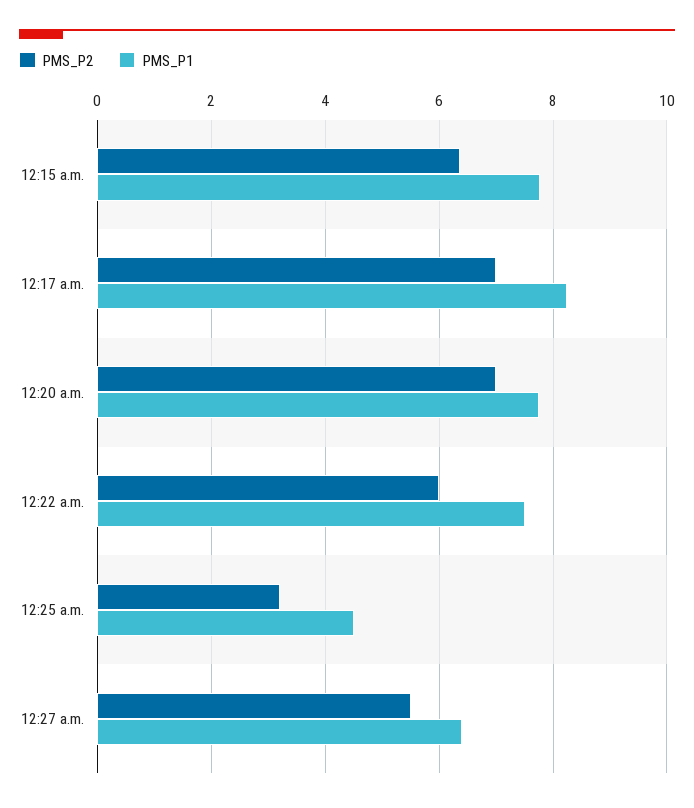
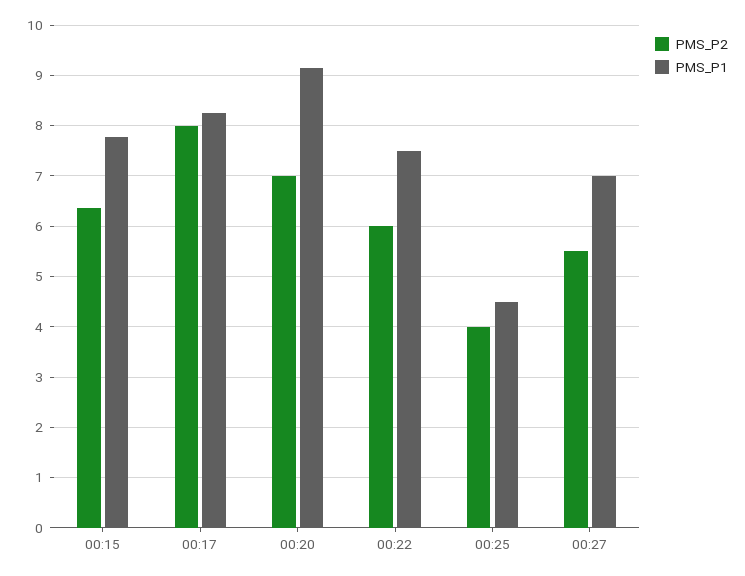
  {
    "PMS_P2": {
      "12:15 a.m.": 6.4,
-     "12:17 a.m.": 7,
+     "12:17 a.m.": 8,
      "12:20 a.m.": 7,
      "12:22 a.m.": 6,
-     "12:25 a.m.": 3.2,
+     "12:25 a.m.": 4,
      "12:27 a.m.": 5.6
    },
    "PMS_P1": {
      "12:15 a.m.": 7.8,
      "12:17 a.m.": 8.2,
-     "12:20 a.m.": 7.8,
+     "12:20 a.m.": 9.2,
      "12:22 a.m.": 7.6,
      "12:25 a.m.": 4.6,
-     "12:27 a.m.": 6.4
+     "12:27 a.m.": 7
    }
  }

